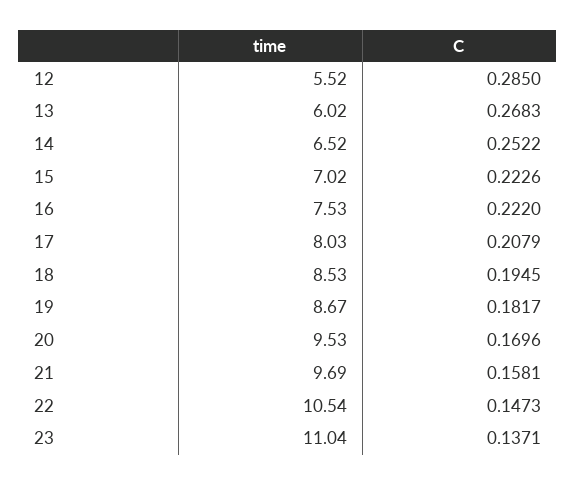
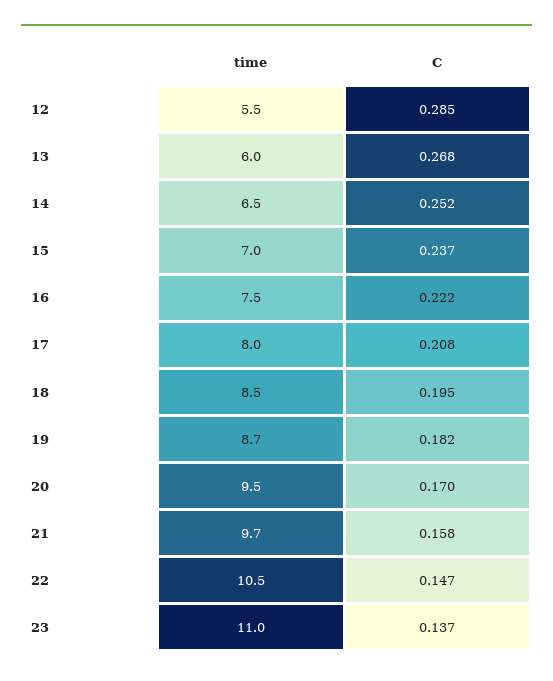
  {
    "time": {
      "12": 5.52,
      "13": 6.02,
      "14": 6.52,
      "15": 7.02,
      "16": 7.53,
      "17": 8.03,
      "18": 8.53,
      "19": 8.67,
      "20": 9.53,
      "21": 9.69,
      "22": 10.54,
      "23": 11.04
    },
    "C": {
      "12": 0.285,
      "13": 0.2683,
      "14": 0.2522,
-     "15": 0.2226,
+     "15": 0.237,
      "16": 0.222,
      "17": 0.2079,
      "18": 0.1945,
      "19": 0.1817,
      "20": 0.1696,
      "21": 0.1581,
      "22": 0.1473,
      "23": 0.1371
    }
  }

